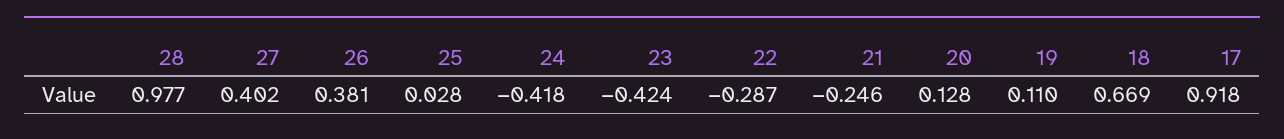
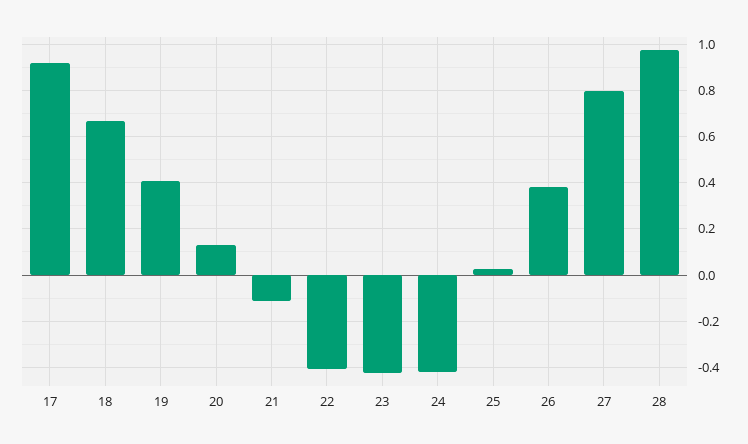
  {
    "28": 0.977,
-   "27": 0.402,
+   "27": 0.8,
    "26": 0.381,
    "25": 0.028,
    "24": -0.418,
    "23": -0.424,
-   "22": -0.287,
+   "22": -0.4,
-   "21": -0.246,
+   "21": -0.1,
    "20": 0.128,
-   "19": 0.11,
+   "19": 0.4,
    "18": 0.669,
    "17": 0.918
  }

